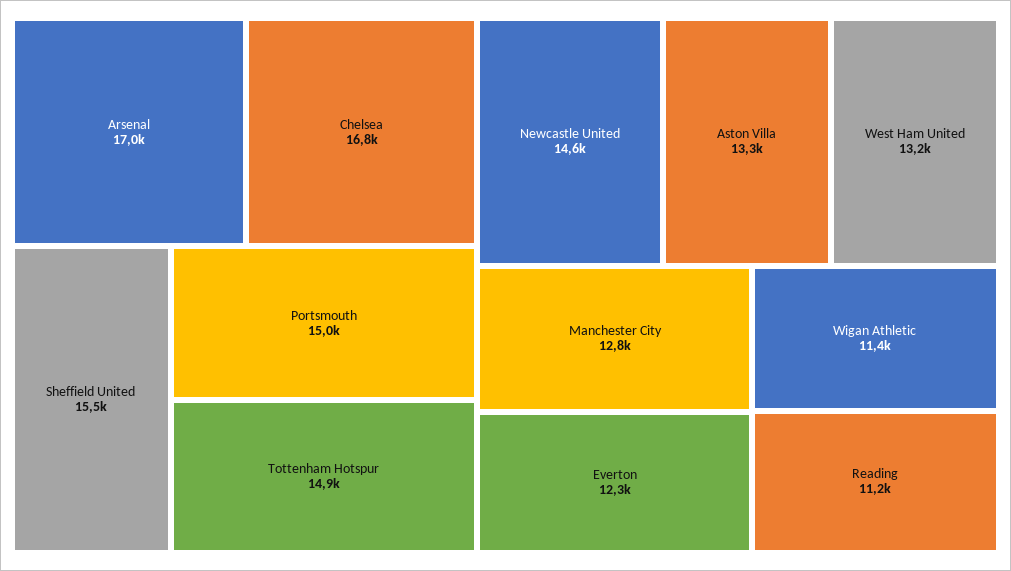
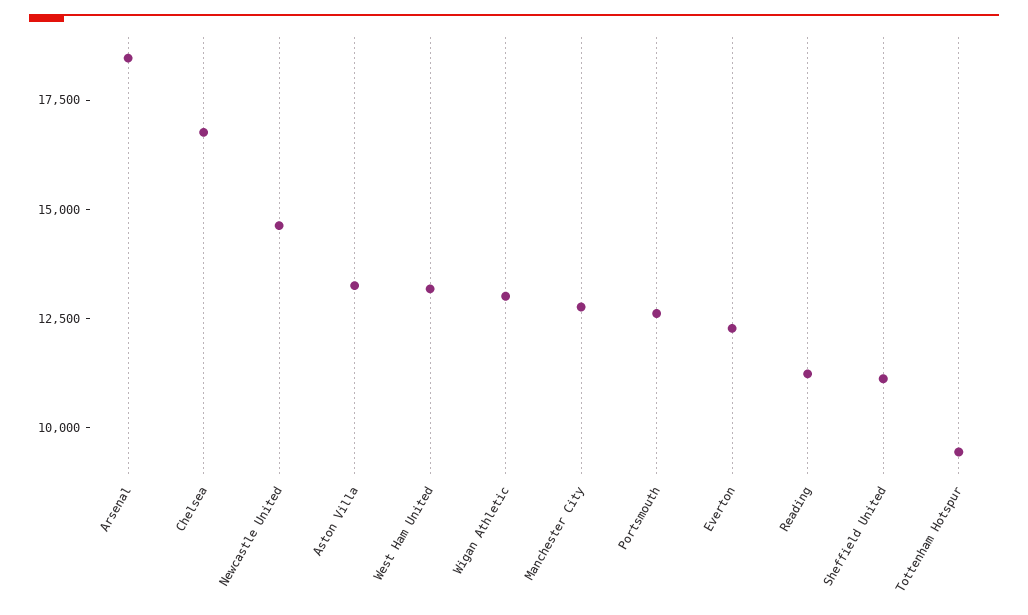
  {
-   "Arsenal": 17000,
+   "Arsenal": 18500,
    "Chelsea": 16800,
-   "Sheffield United": 15500,
+   "Sheffield United": 11000,
-   "Portsmouth": 15000,
+   "Portsmouth": 12500,
-   "Tottenham Hotspur": 14900,
+   "Tottenham Hotspur": 9500,
    "Newcastle United": 14600,
    "Aston Villa": 13300,
    "West Ham United": 13200,
    "Manchester City": 12800,
    "Everton": 12300,
-   "Wigan Athletic": 11400,
+   "Wigan Athletic": 13000,
    "Reading": 11200
  }

